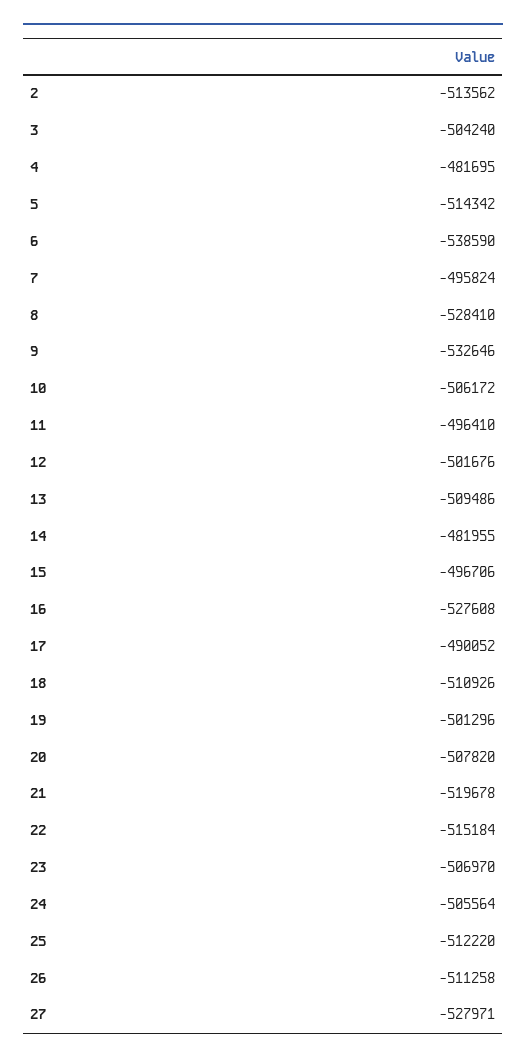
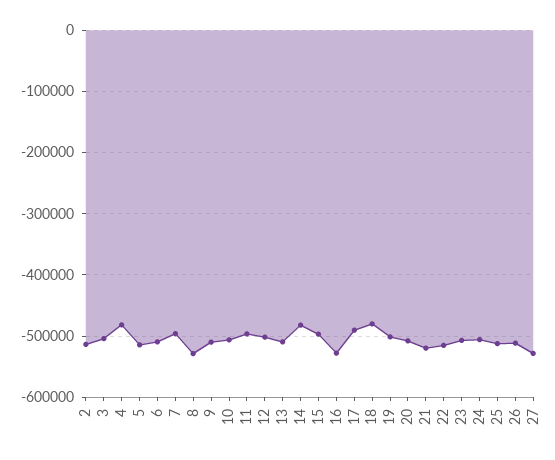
  {
    "2": -513562,
    "3": -504240,
    "4": -481695,
    "5": -514342,
-   "6": -538590,
+   "6": -510000,
    "7": -495824,
    "8": -528410,
-   "9": -532646,
+   "9": -510000,
    "10": -506172,
    "11": -496410,
    "12": -501676,
    "13": -509486,
    "14": -481955,
    "15": -496706,
    "16": -527608,
    "17": -490052,
-   "18": -510926,
+   "18": -480000,
    "19": -501296,
    "20": -507820,
    "21": -519678,
    "22": -515184,
    "23": -506970,
    "24": -505564,
    "25": -512220,
    "26": -511258,
    "27": -527971
  }

